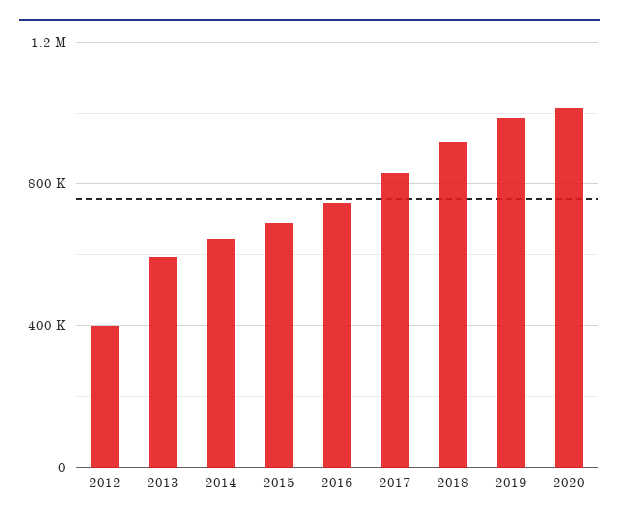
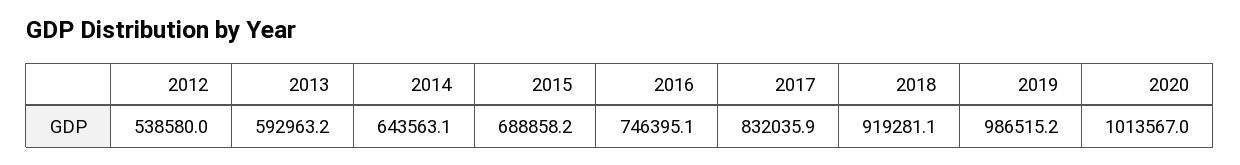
  {
-   "2012": 400000,
+   "2012": 538580,
    "2013": 592963.2,
    "2014": 643563.1,
    "2015": 688858.2,
    "2016": 746395.1,
    "2017": 832035.9,
    "2018": 919281.1,
    "2019": 986515.2,
    "2020": 1013567
  }

